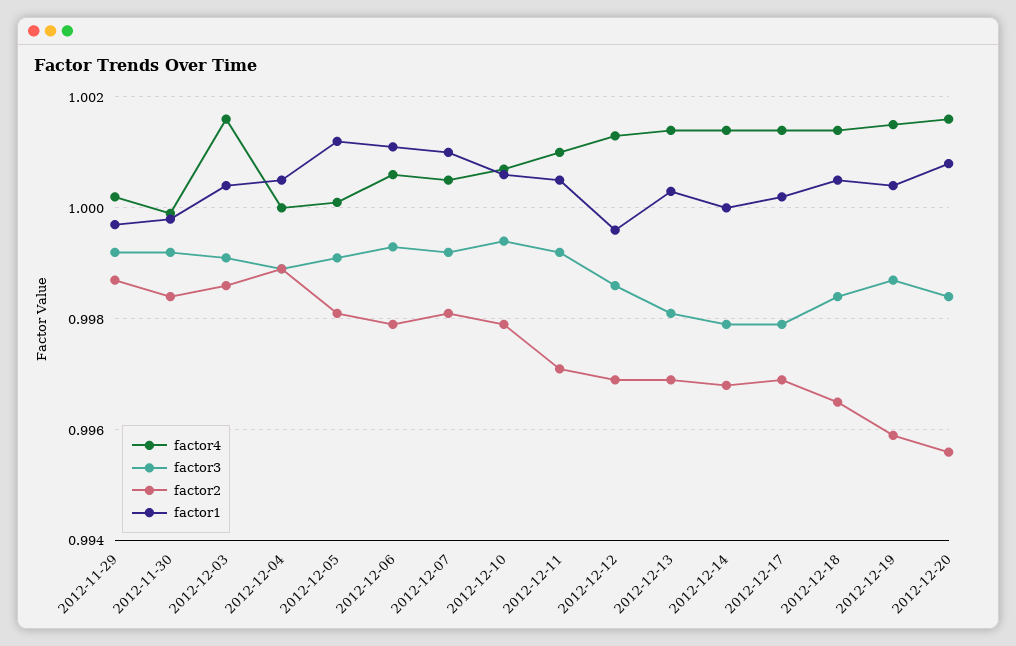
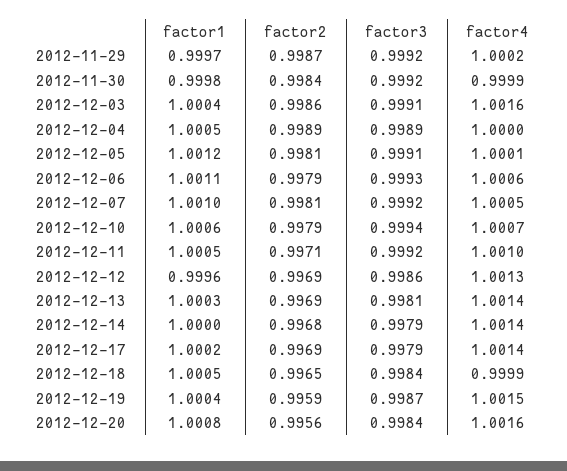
  {
    "factor4": {
      "2012-11-29": 1.0002,
      "2012-11-30": 0.9999,
      "2012-12-03": 1.0016,
      "2012-12-04": 1,
      "2012-12-05": 1.0001,
      "2012-12-06": 1.0006,
      "2012-12-07": 1.0005,
      "2012-12-10": 1.0007,
      "2012-12-11": 1.001,
      "2012-12-12": 1.0013,
      "2012-12-13": 1.0014,
      "2012-12-14": 1.0014,
      "2012-12-17": 1.0014,
-     "2012-12-18": 1.0015,
+     "2012-12-18": 0.9999,
      "2012-12-19": 1.0015,
      "2012-12-20": 1.0016
    },
    "factor3": {
      "2012-11-29": 0.9992,
      "2012-11-30": 0.9992,
      "2012-12-03": 0.9991,
      "2012-12-04": 0.9989,
      "2012-12-05": 0.9991,
      "2012-12-06": 0.9993,
      "2012-12-07": 0.9992,
      "2012-12-10": 0.9994,
      "2012-12-11": 0.9992,
      "2012-12-12": 0.9986,
      "2012-12-13": 0.9981,
      "2012-12-14": 0.9979,
      "2012-12-17": 0.9979,
      "2012-12-18": 0.9984,
      "2012-12-19": 0.9987,
      "2012-12-20": 0.9984
    },
    "factor2": {
      "2012-11-29": 0.9987,
      "2012-11-30": 0.9984,
      "2012-12-03": 0.9986,
      "2012-12-04": 0.9989,
      "2012-12-05": 0.9981,
      "2012-12-06": 0.9979,
      "2012-12-07": 0.9981,
      "2012-12-10": 0.9979,
      "2012-12-11": 0.9971,
      "2012-12-12": 0.9969,
      "2012-12-13": 0.9969,
      "2012-12-14": 0.9968,
      "2012-12-17": 0.9969,
      "2012-12-18": 0.9965,
      "2012-12-19": 0.9959,
      "2012-12-20": 0.9956
    },
    "factor1": {
      "2012-11-29": 0.9997,
      "2012-11-30": 0.9998,
      "2012-12-03": 1.0004,
      "2012-12-04": 1.0005,
      "2012-12-05": 1.0012,
      "2012-12-06": 1.0011,
      "2012-12-07": 1.001,
      "2012-12-10": 1.0006,
      "2012-12-11": 1.0005,
      "2012-12-12": 0.9996,
      "2012-12-13": 1.0003,
      "2012-12-14": 1,
      "2012-12-17": 1.0002,
      "2012-12-18": 1.0005,
      "2012-12-19": 1.0004,
      "2012-12-20": 1.0008
    }
  }

